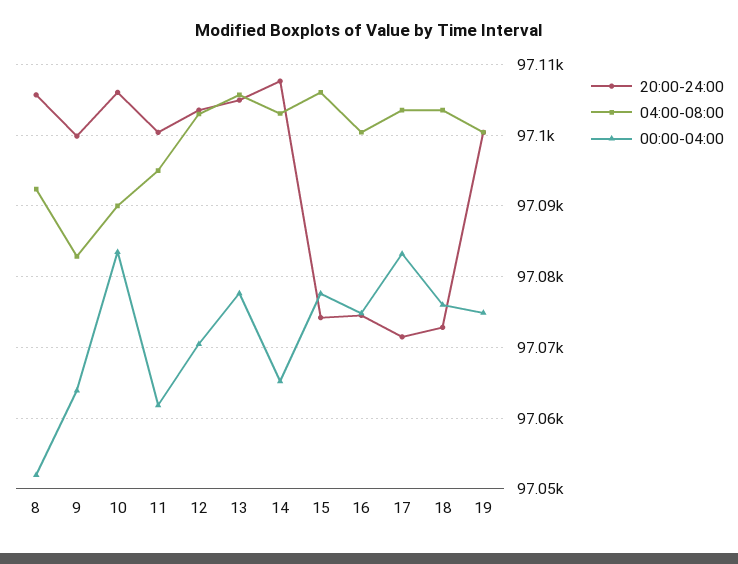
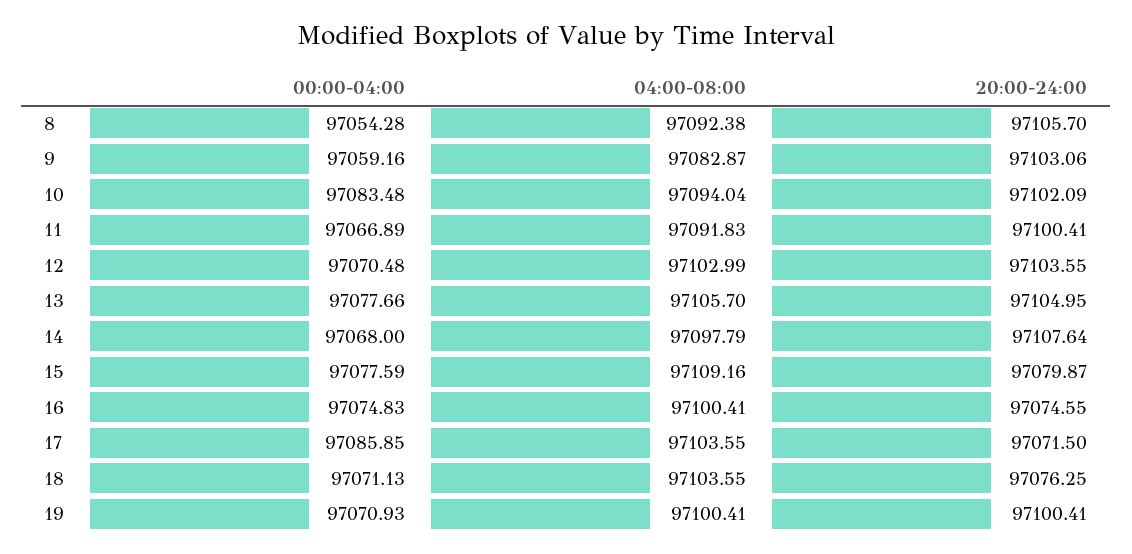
  {
    "20:00-24:00": {
      "8": 97105.7,
-     "9": 97100,
+     "9": 97103.06,
-     "10": 97106,
+     "10": 97102.09,
      "11": 97100.41,
      "12": 97103.55,
      "13": 97104.95,
      "14": 97107.64,
-     "15": 97074,
+     "15": 97079.87,
      "16": 97074.55,
      "17": 97071.5,
-     "18": 97073,
+     "18": 97076.25,
      "19": 97100.41
    },
    "04:00-08:00": {
      "8": 97092.38,
      "9": 97082.87,
-     "10": 97090,
+     "10": 97094.04,
-     "11": 97095,
+     "11": 97091.83,
      "12": 97102.99,
      "13": 97105.7,
-     "14": 97103,
+     "14": 97097.79,
-     "15": 97106,
+     "15": 97109.16,
      "16": 97100.41,
      "17": 97103.55,
      "18": 97103.55,
      "19": 97100.41
    },
    "00:00-04:00": {
-     "8": 97052,
+     "8": 97054.28,
-     "9": 97064,
+     "9": 97059.16,
      "10": 97083.48,
-     "11": 97062,
+     "11": 97066.89,
      "12": 97070.48,
      "13": 97077.66,
-     "14": 97065,
+     "14": 97068,
      "15": 97077.59,
      "16": 97074.83,
-     "17": 97083,
+     "17": 97085.85,
-     "18": 97076,
+     "18": 97071.13,
-     "19": 97075
+     "19": 97070.93
    }
  }

